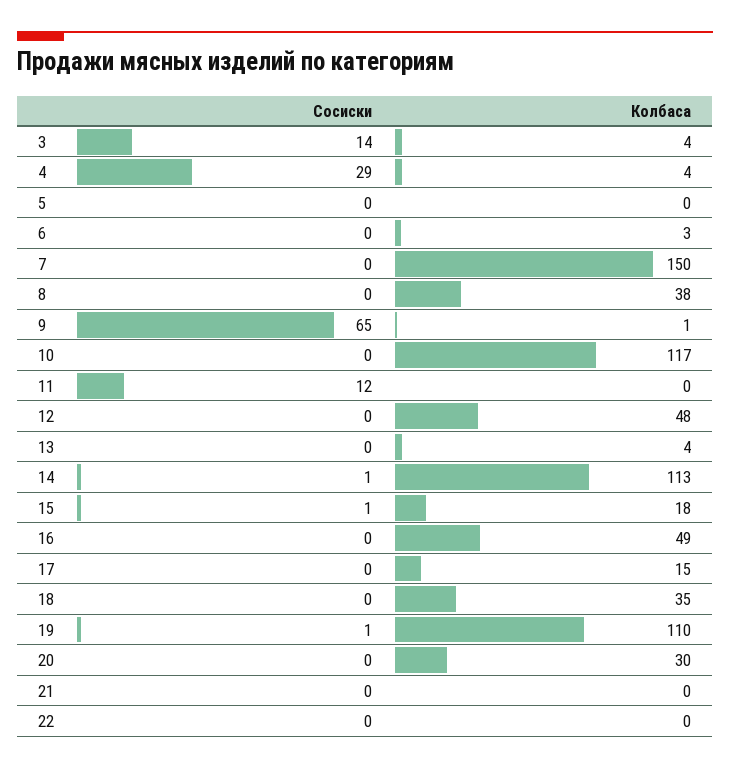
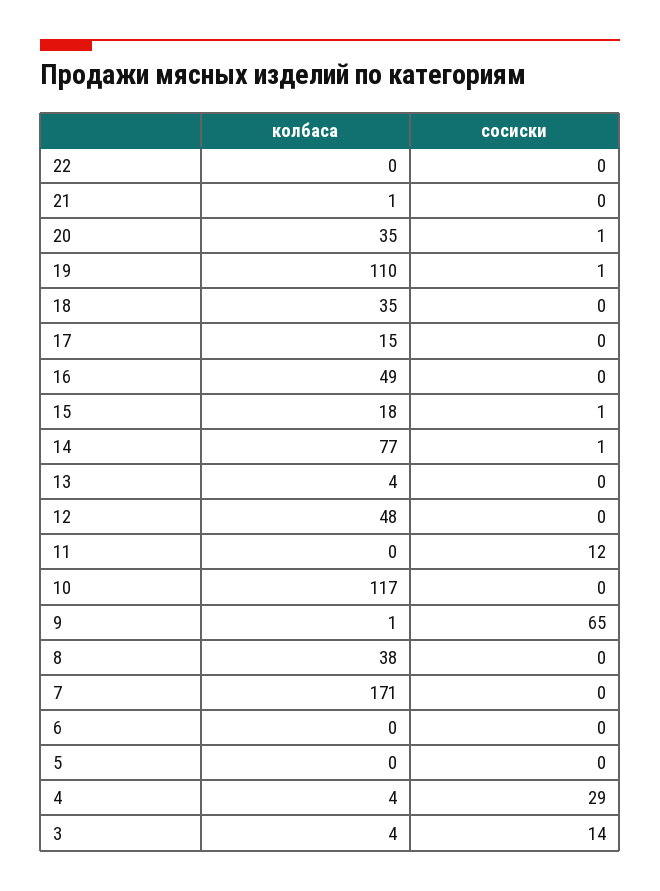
  {
    "Сосиски": {
      "3": 14,
      "4": 29,
      "5": 0,
      "6": 0,
      "7": 0,
      "8": 0,
      "9": 65,
      "10": 0,
      "11": 12,
      "12": 0,
      "13": 0,
      "14": 1,
      "15": 1,
      "16": 0,
      "17": 0,
      "18": 0,
      "19": 1,
-     "20": 0,
+     "20": 1,
      "21": 0,
      "22": 0
    },
    "Колбаса": {
      "3": 4,
      "4": 4,
      "5": 0,
-     "6": 3,
+     "6": 0,
-     "7": 150,
+     "7": 171,
      "8": 38,
      "9": 1,
      "10": 117,
      "11": 0,
      "12": 48,
      "13": 4,
-     "14": 113,
+     "14": 77,
      "15": 18,
      "16": 49,
      "17": 15,
      "18": 35,
      "19": 110,
-     "20": 30,
+     "20": 35,
-     "21": 0,
+     "21": 1,
      "22": 0
    }
  }

